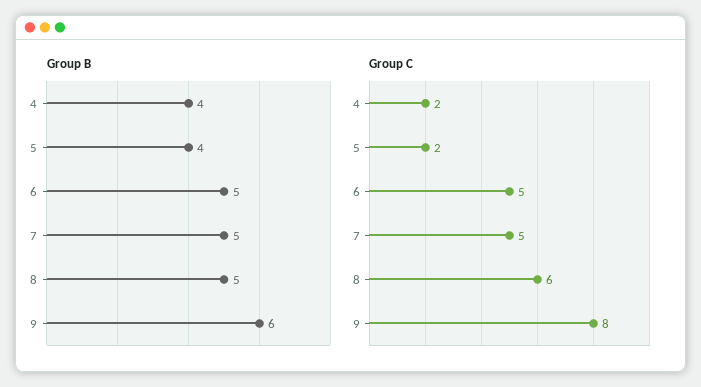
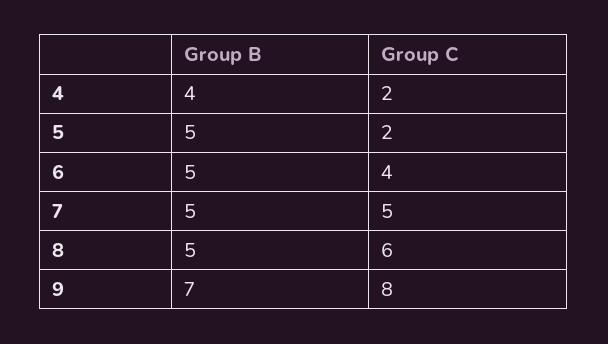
  {
    "Group B": {
      "4": 4,
-     "5": 4,
+     "5": 5,
      "6": 5,
      "7": 5,
      "8": 5,
-     "9": 6
+     "9": 7
    },
    "Group C": {
      "4": 2,
      "5": 2,
-     "6": 5,
+     "6": 4,
      "7": 5,
      "8": 6,
      "9": 8
    }
  }

